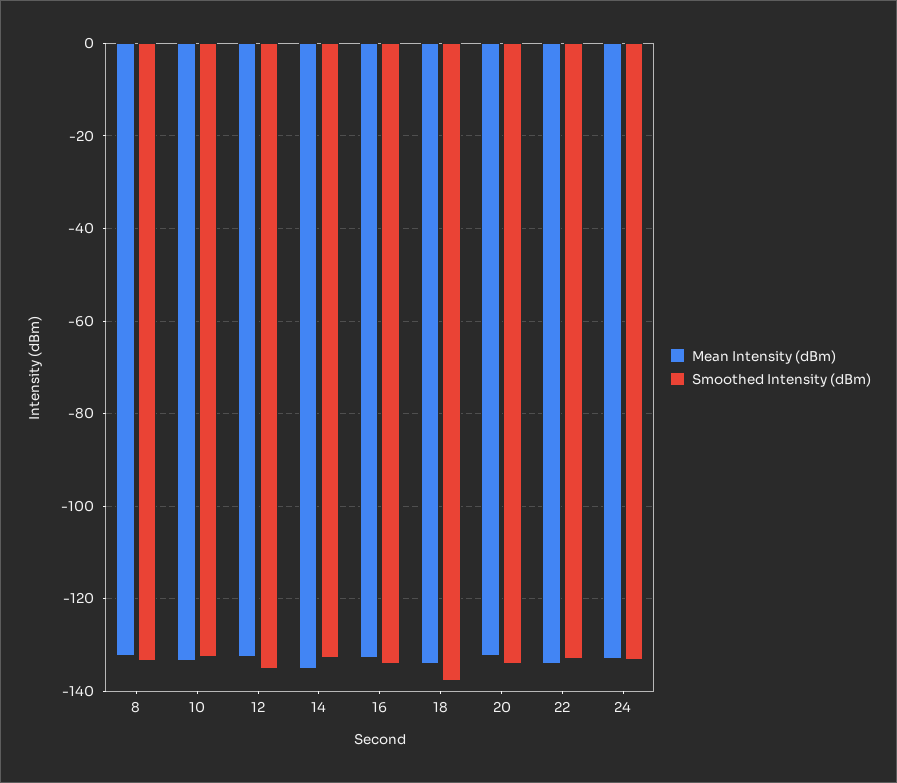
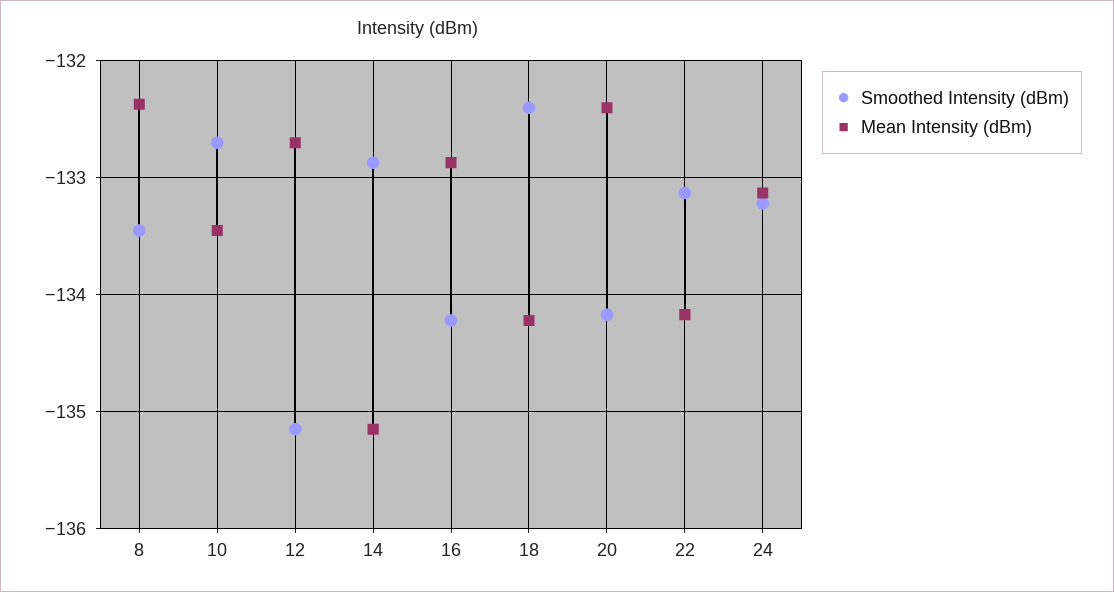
  {
    "Mean Intensity (dBm)": {
      "8": -132.4,
      "10": -133.5,
      "12": -132.7,
      "14": -135.2,
      "16": -132.9,
      "18": -134.2,
      "20": -132.4,
      "22": -134.2,
      "24": -133.1
    },
    "Smoothed Intensity (dBm)": {
      "8": -133.5,
      "10": -132.7,
      "12": -135.2,
      "14": -132.9,
      "16": -134.2,
-     "18": -138,
+     "18": -132.4,
      "20": -134.2,
      "22": -133.1,
      "24": -133.2
    }
  }

